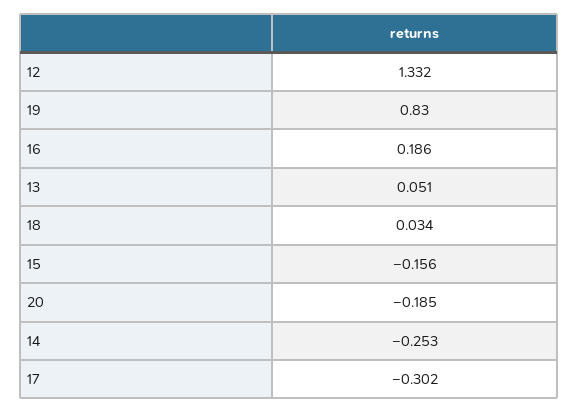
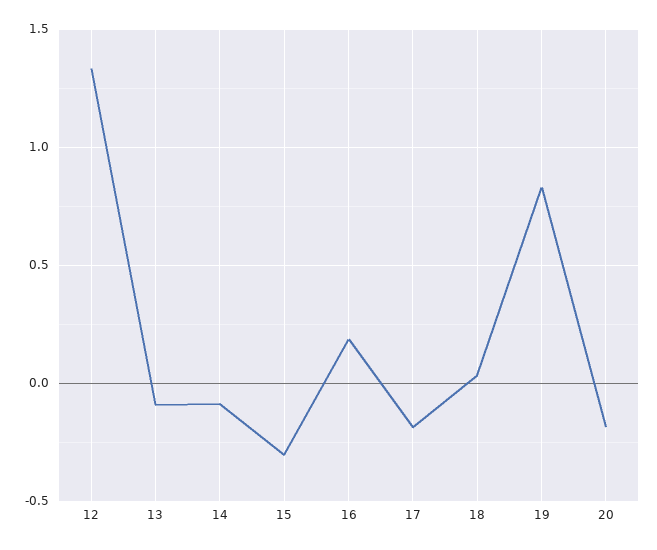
  {
    "12": 1.332,
    "19": 0.83,
    "16": 0.186,
-   "13": 0.051,
+   "13": -0.1,
    "18": 0.034,
-   "15": -0.156,
+   "15": -0.3,
    "20": -0.185,
-   "14": -0.253,
+   "14": -0.1,
-   "17": -0.302
+   "17": -0.2
  }

